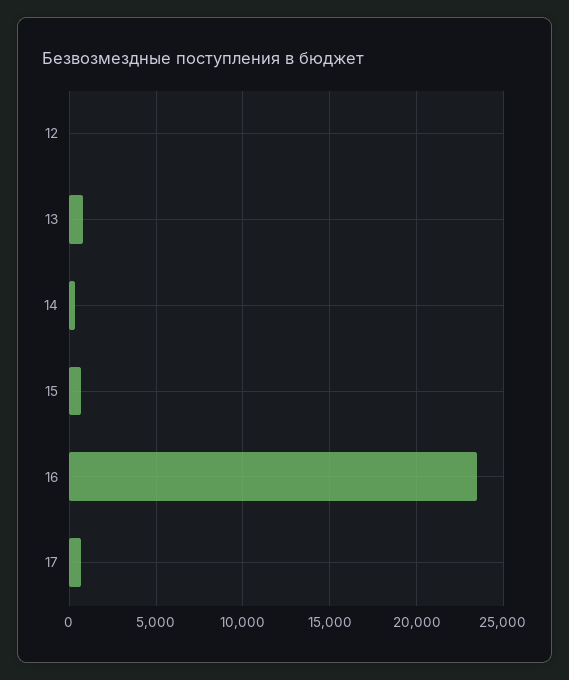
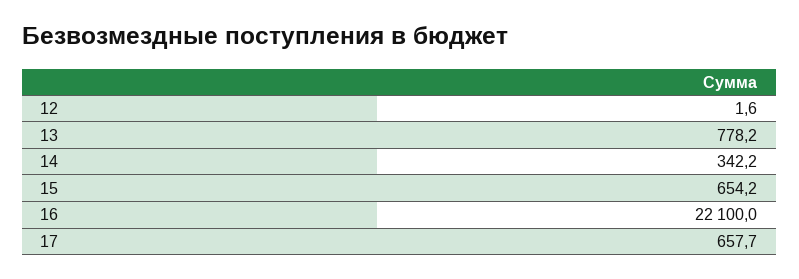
  {
    "12": 1.6,
    "13": 778.2,
    "14": 342.2,
    "15": 654.2,
-   "16": 23500,
+   "16": 22100,
    "17": 657.7
  }

